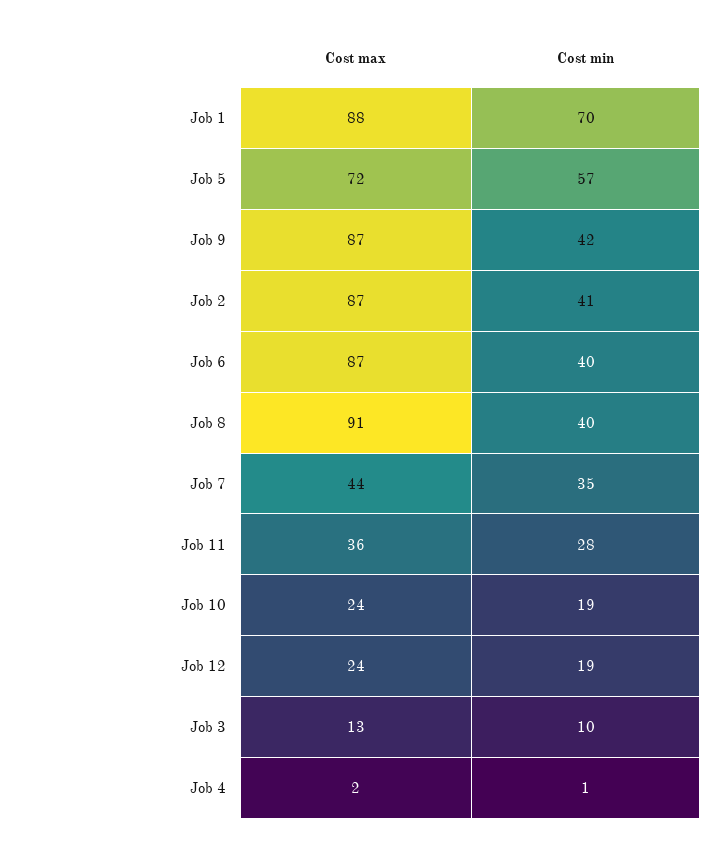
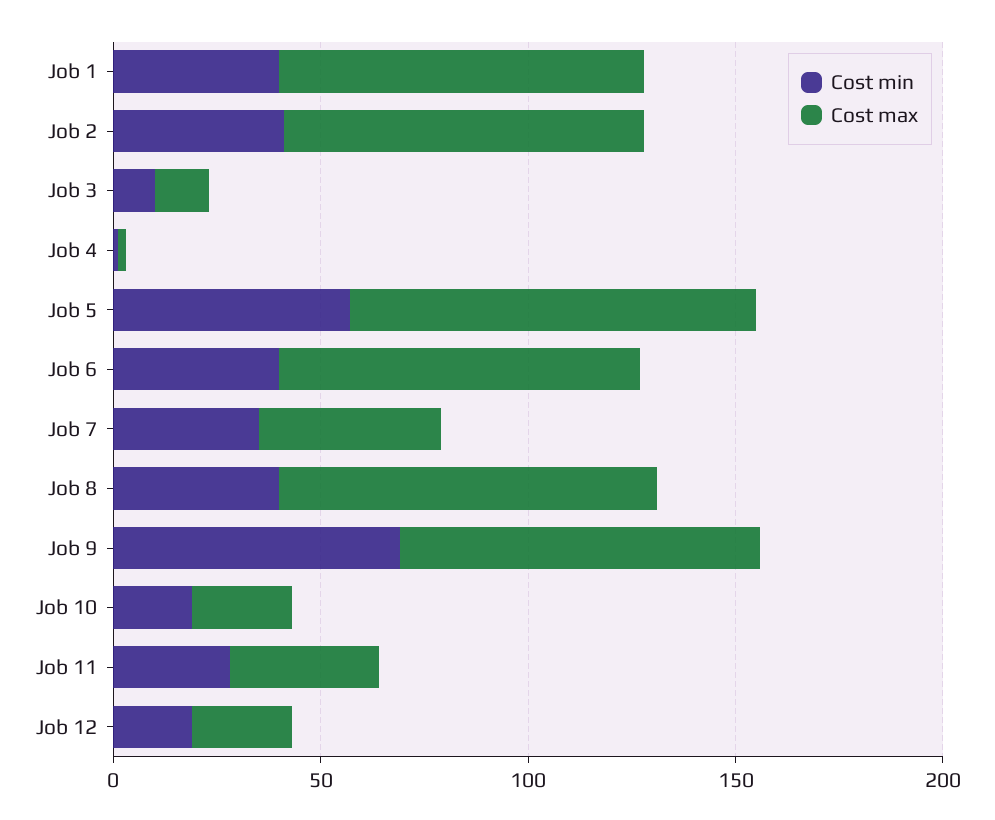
  {
    "Cost max": {
      "Job 1": 88,
-     "Job 5": 72,
+     "Job 5": 100,
      "Job 9": 87,
      "Job 2": 87,
      "Job 6": 87,
      "Job 8": 91,
      "Job 7": 44,
      "Job 11": 36,
      "Job 10": 24,
      "Job 12": 24,
      "Job 3": 13,
      "Job 4": 2
    },
    "Cost min": {
-     "Job 1": 70,
+     "Job 1": 40,
      "Job 5": 57,
-     "Job 9": 42,
+     "Job 9": 70,
      "Job 2": 41,
      "Job 6": 40,
      "Job 8": 40,
      "Job 7": 35,
      "Job 11": 28,
      "Job 10": 19,
      "Job 12": 19,
      "Job 3": 10,
      "Job 4": 1
    }
  }

